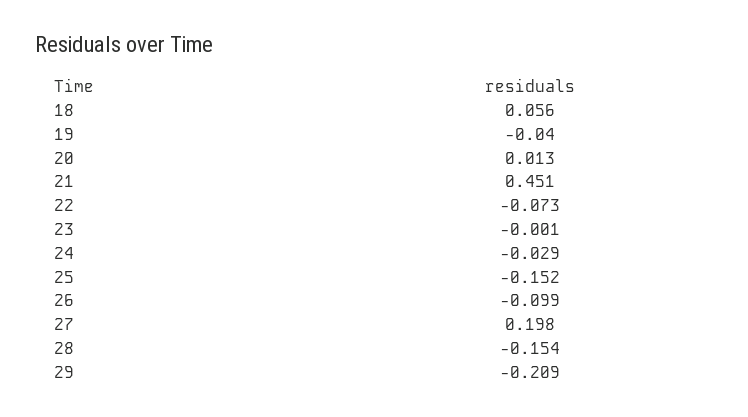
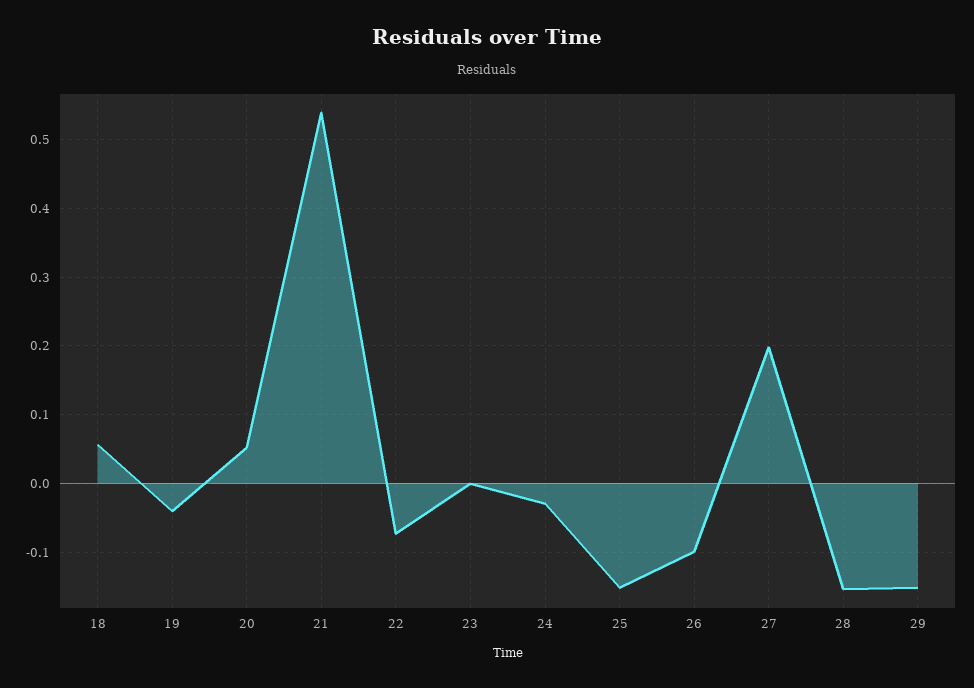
  {
    "18": 0.056,
    "19": -0.04,
-   "20": 0.013,
+   "20": 0.05,
-   "21": 0.451,
+   "21": 0.54,
    "22": -0.073,
    "23": -0.001,
    "24": -0.029,
    "25": -0.152,
    "26": -0.099,
    "27": 0.198,
    "28": -0.154,
-   "29": -0.209
+   "29": -0.15
  }

